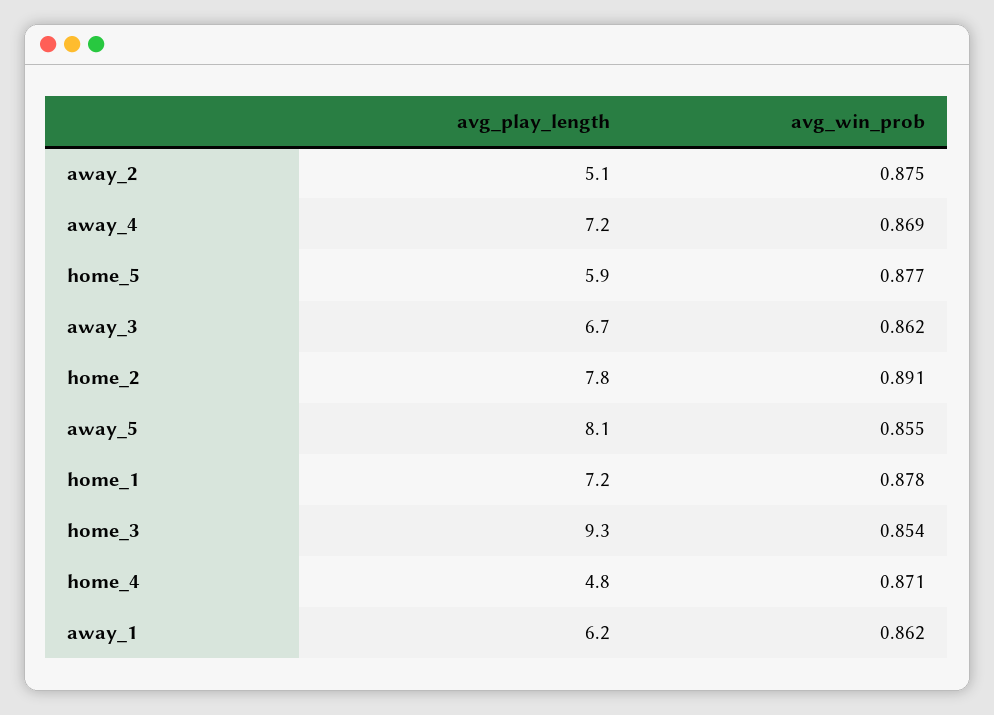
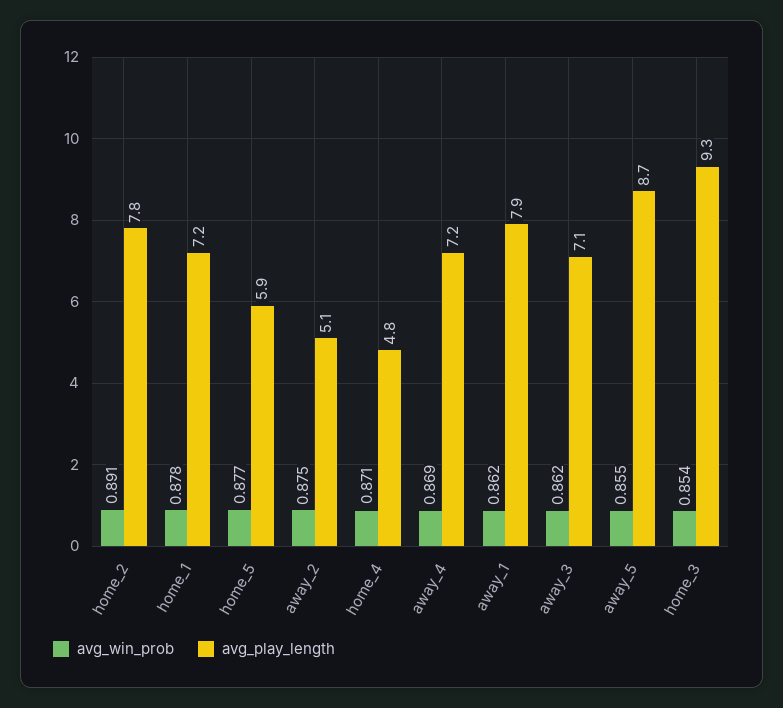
  {
    "avg_play_length": {
      "away_2": 5.1,
      "away_4": 7.2,
      "home_5": 5.9,
-     "away_3": 6.7,
+     "away_3": 7.1,
      "home_2": 7.8,
-     "away_5": 8.1,
+     "away_5": 8.7,
      "home_1": 7.2,
      "home_3": 9.3,
      "home_4": 4.8,
-     "away_1": 6.2
+     "away_1": 7.9
    },
    "avg_win_prob": {
      "away_2": 0.875,
      "away_4": 0.869,
      "home_5": 0.877,
      "away_3": 0.862,
      "home_2": 0.891,
      "away_5": 0.855,
      "home_1": 0.878,
      "home_3": 0.854,
      "home_4": 0.871,
      "away_1": 0.862
    }
  }

